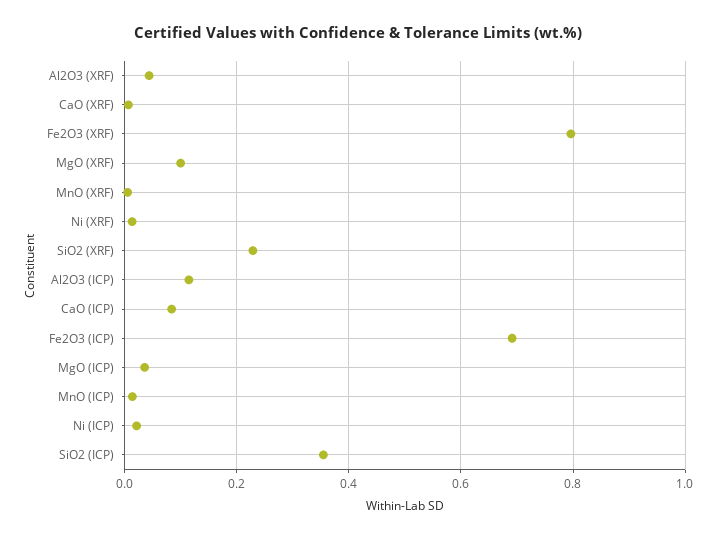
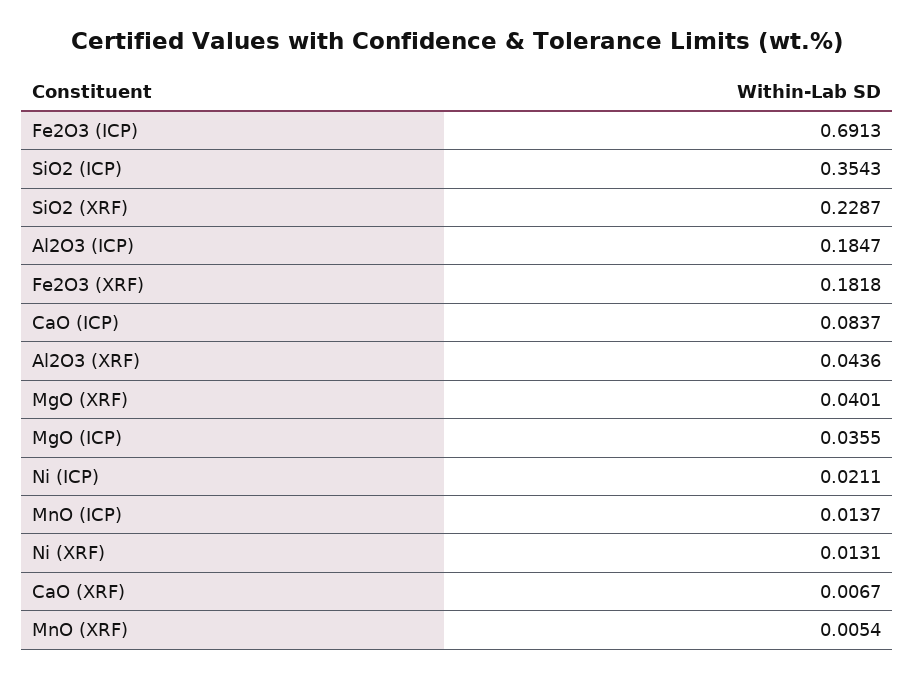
  {
    "Al2O3 (XRF)": 0.0436,
    "CaO (XRF)": 0.0067,
-   "Fe2O3 (XRF)": 0.8,
+   "Fe2O3 (XRF)": 0.1818,
-   "MgO (XRF)": 0.1,
+   "MgO (XRF)": 0.0401,
    "MnO (XRF)": 0.0054,
    "Ni (XRF)": 0.0131,
    "SiO2 (XRF)": 0.2287,
-   "Al2O3 (ICP)": 0.12,
+   "Al2O3 (ICP)": 0.1847,
    "CaO (ICP)": 0.0837,
    "Fe2O3 (ICP)": 0.6913,
    "MgO (ICP)": 0.0355,
    "MnO (ICP)": 0.0137,
    "Ni (ICP)": 0.0211,
    "SiO2 (ICP)": 0.3543
  }

